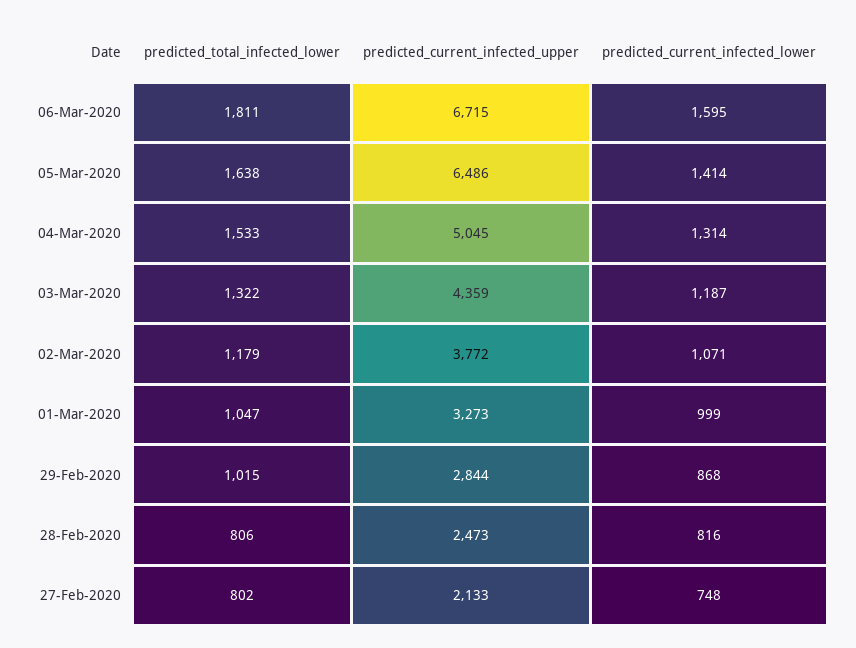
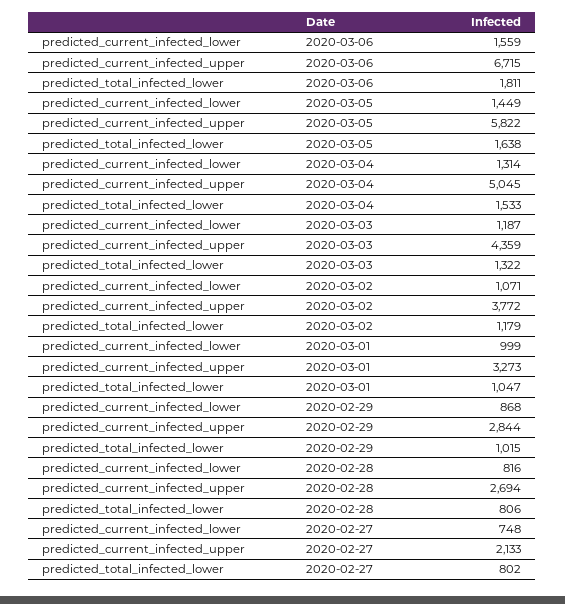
  {
    "predicted_total_infected_lower": {
      "06-Mar-2020": 1811,
      "05-Mar-2020": 1638,
      "04-Mar-2020": 1533,
      "03-Mar-2020": 1322,
      "02-Mar-2020": 1179,
      "01-Mar-2020": 1047,
      "29-Feb-2020": 1015,
      "28-Feb-2020": 806,
      "27-Feb-2020": 802
    },
    "predicted_current_infected_upper": {
      "06-Mar-2020": 6715,
-     "05-Mar-2020": 6486,
+     "05-Mar-2020": 5822,
      "04-Mar-2020": 5045,
      "03-Mar-2020": 4359,
      "02-Mar-2020": 3772,
      "01-Mar-2020": 3273,
      "29-Feb-2020": 2844,
-     "28-Feb-2020": 2473,
+     "28-Feb-2020": 2694,
      "27-Feb-2020": 2133
    },
    "predicted_current_infected_lower": {
-     "06-Mar-2020": 1595,
+     "06-Mar-2020": 1559,
-     "05-Mar-2020": 1414,
+     "05-Mar-2020": 1449,
      "04-Mar-2020": 1314,
      "03-Mar-2020": 1187,
      "02-Mar-2020": 1071,
      "01-Mar-2020": 999,
      "29-Feb-2020": 868,
      "28-Feb-2020": 816,
      "27-Feb-2020": 748
    }
  }

